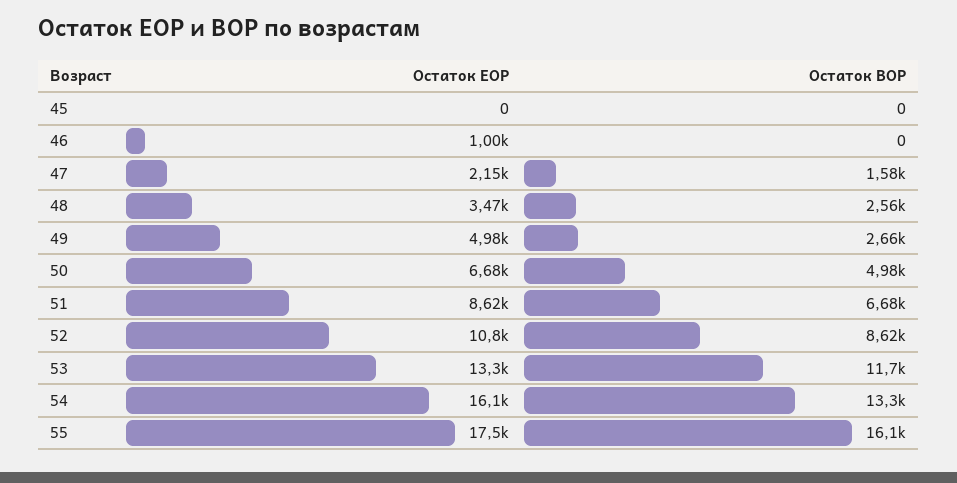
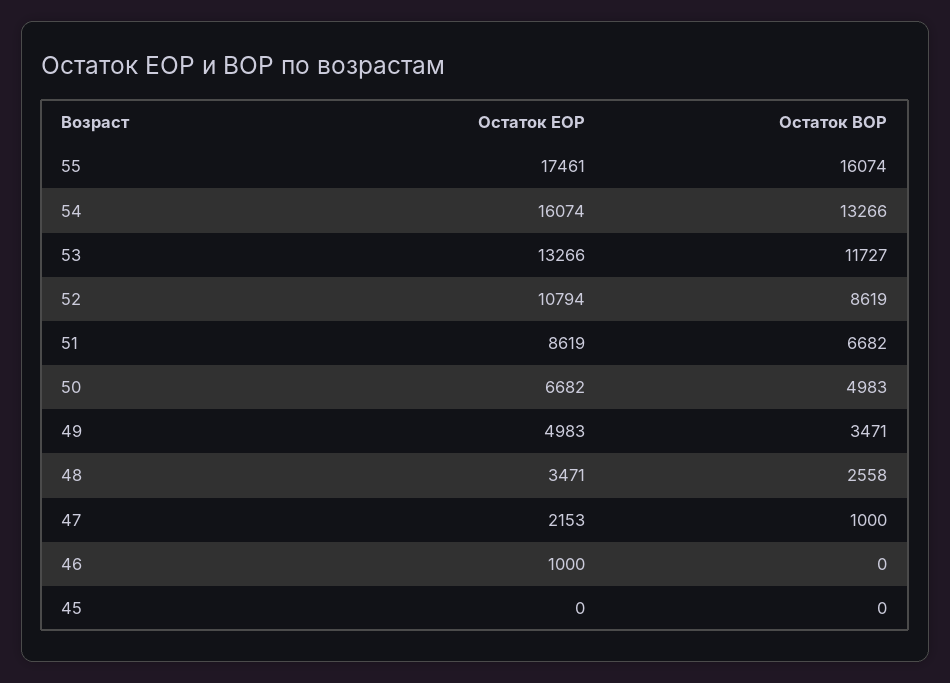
  {
    "Остаток EOP": {
      "45": 0,
      "46": 1000,
      "47": 2153,
      "48": 3471,
      "49": 4983,
      "50": 6682,
      "51": 8619,
      "52": 10794,
      "53": 13266,
      "54": 16074,
      "55": 17461
    },
    "Остаток BOP": {
      "45": 0,
      "46": 0,
-     "47": 1580,
+     "47": 1000,
      "48": 2558,
-     "49": 2660,
+     "49": 3471,
      "50": 4983,
      "51": 6682,
      "52": 8619,
      "53": 11727,
      "54": 13266,
      "55": 16074
    }
  }

